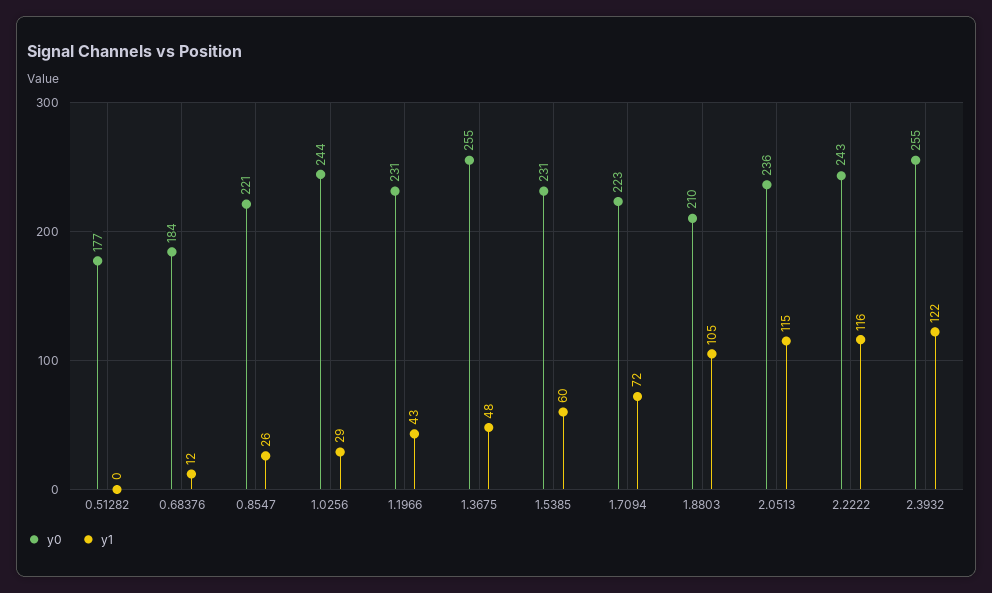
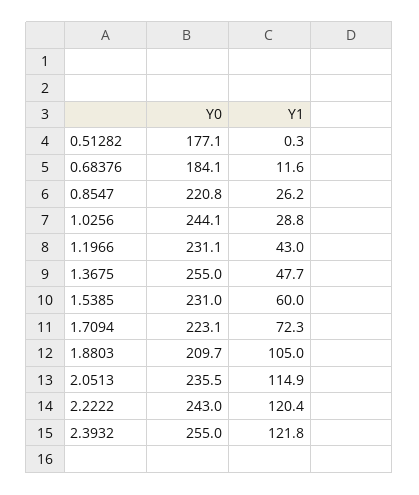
  {
    "y0": {
      "0.51282": 177.1,
      "0.68376": 184.1,
      "0.8547": 220.8,
      "1.0256": 244.1,
      "1.1966": 231.1,
      "1.3675": 255,
      "1.5385": 231,
      "1.7094": 223.1,
      "1.8803": 209.7,
      "2.0513": 235.5,
      "2.2222": 243,
      "2.3932": 255
    },
    "y1": {
      "0.51282": 0.3,
      "0.68376": 11.6,
      "0.8547": 26.2,
      "1.0256": 28.8,
      "1.1966": 43,
      "1.3675": 47.7,
      "1.5385": 60,
      "1.7094": 72.3,
      "1.8803": 105,
      "2.0513": 114.9,
-     "2.2222": 116,
+     "2.2222": 120.4,
      "2.3932": 121.8
    }
  }

